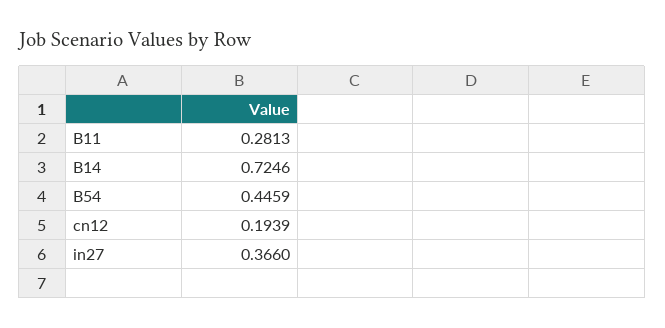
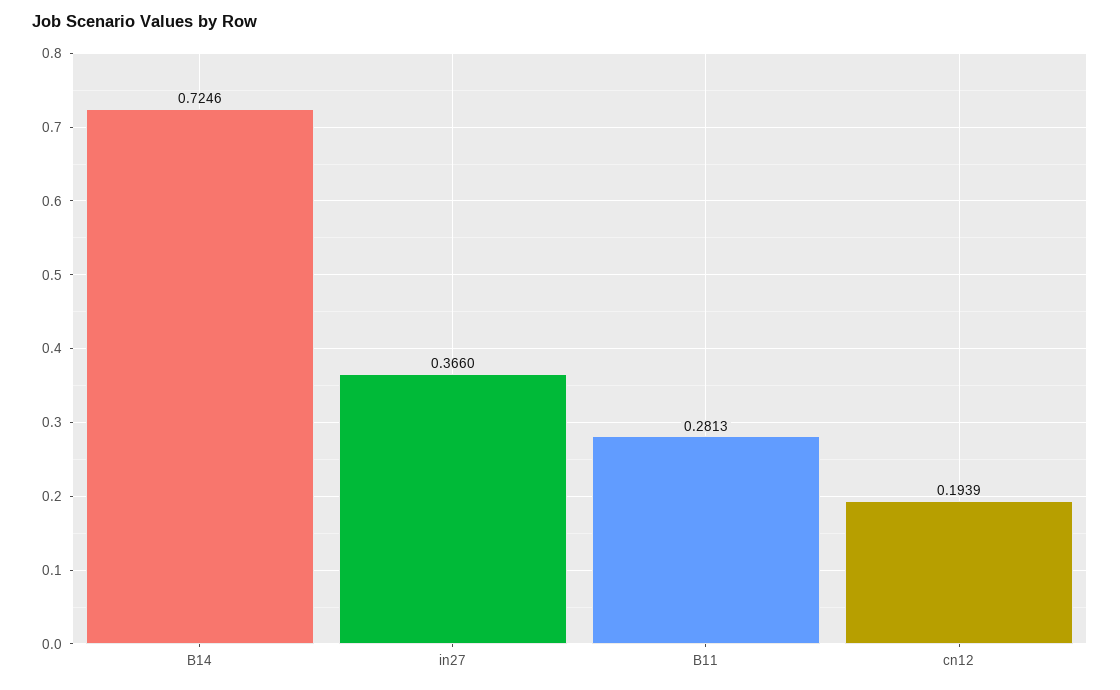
  {
    "B11": 0.2813,
    "B14": 0.7246,
-   "B54": 0.4459,
    "cn12": 0.1939,
    "in27": 0.366
  }

